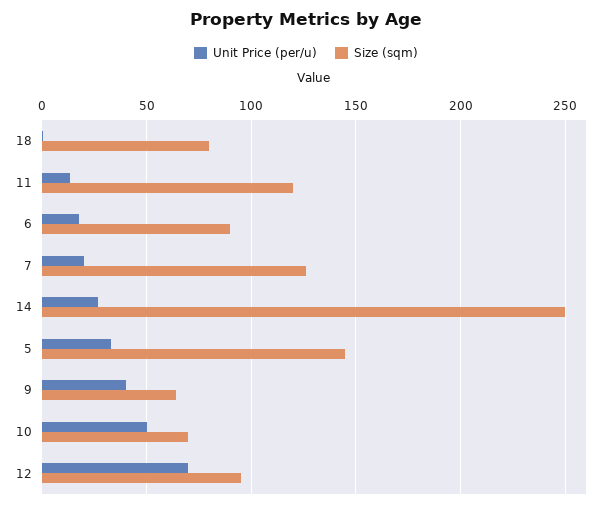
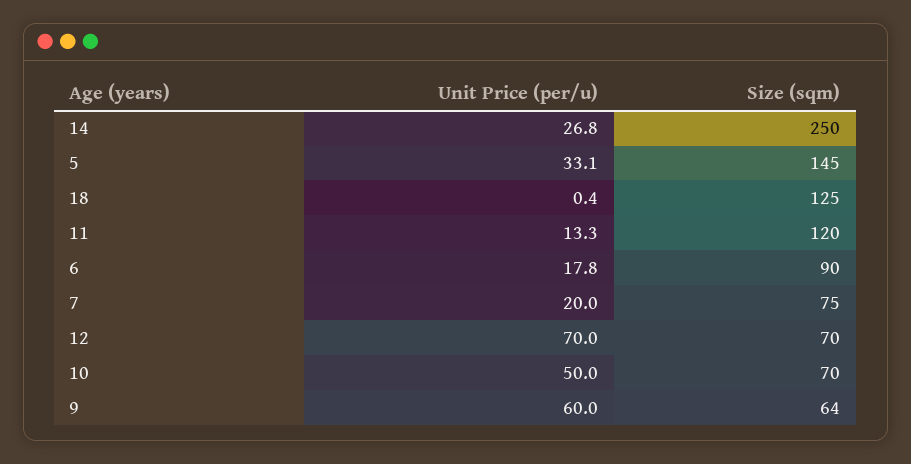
  {
    "Unit Price (per/u)": {
      "18": 0.4,
      "11": 13.3,
      "6": 17.8,
      "7": 20,
      "14": 26.8,
      "5": 33.1,
-     "9": 40,
+     "9": 60,
      "10": 50,
      "12": 70
    },
    "Size (sqm)": {
-     "18": 80,
+     "18": 125,
      "11": 120,
      "6": 90,
-     "7": 125,
+     "7": 75,
      "14": 250,
      "5": 145,
      "9": 64,
      "10": 70,
-     "12": 95
+     "12": 70
    }
  }

